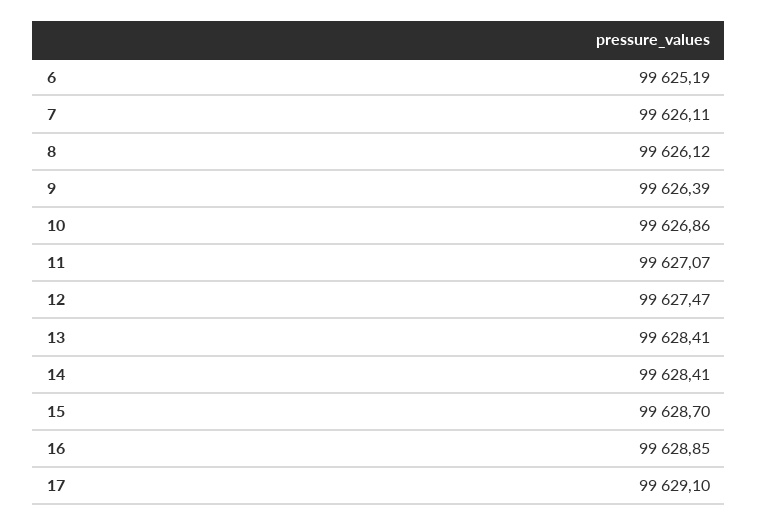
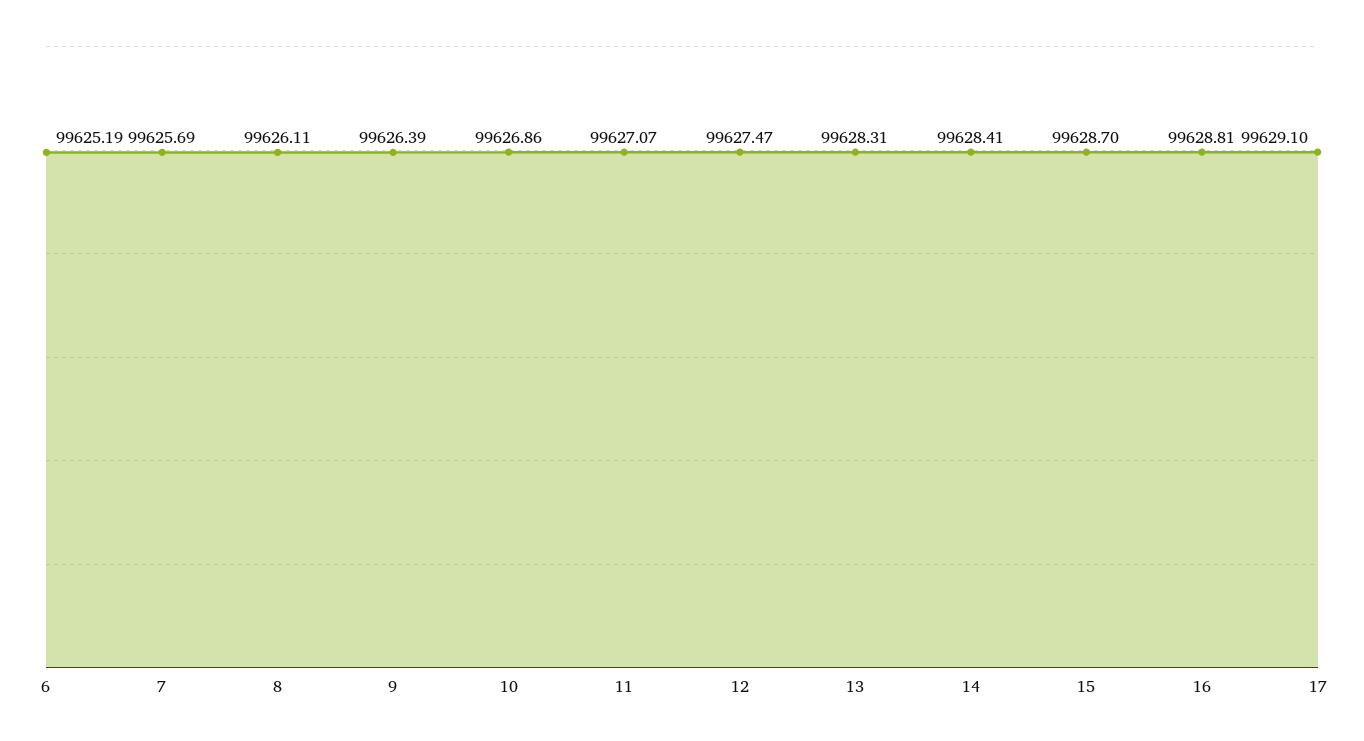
  {
    "6": 99625.19,
-   "7": 99626.11,
+   "7": 99625.69,
-   "8": 99626.12,
+   "8": 99626.11,
    "9": 99626.39,
    "10": 99626.86,
    "11": 99627.07,
    "12": 99627.47,
-   "13": 99628.41,
+   "13": 99628.31,
    "14": 99628.41,
    "15": 99628.7,
-   "16": 99628.85,
+   "16": 99628.81,
    "17": 99629.1
  }

